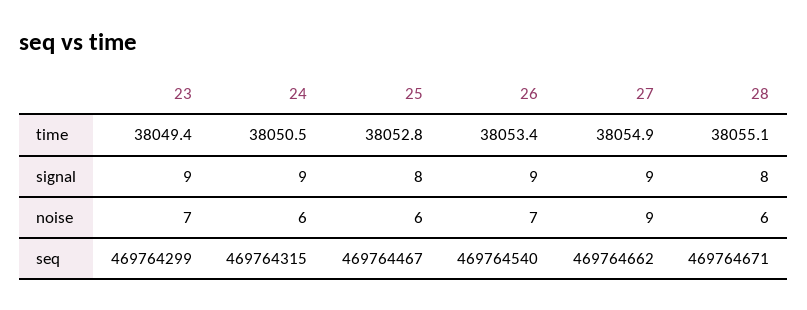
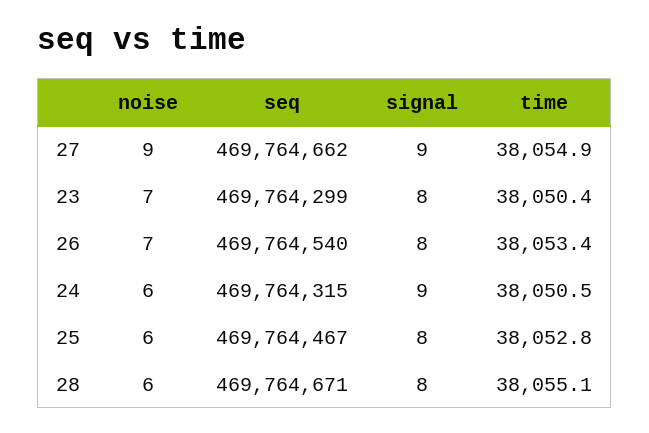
  {
    "23": {
-     "time": 38049.4,
+     "time": 38050.4,
-     "signal": 9,
+     "signal": 8,
      "noise": 7,
      "seq": 469764299
    },
    "24": {
      "time": 38050.5,
      "signal": 9,
      "noise": 6,
      "seq": 469764315
    },
    "25": {
      "time": 38052.8,
      "signal": 8,
      "noise": 6,
      "seq": 469764467
    },
    "26": {
      "time": 38053.4,
-     "signal": 9,
+     "signal": 8,
      "noise": 7,
      "seq": 469764540
    },
    "27": {
      "time": 38054.9,
      "signal": 9,
      "noise": 9,
      "seq": 469764662
    },
    "28": {
      "time": 38055.1,
      "signal": 8,
      "noise": 6,
      "seq": 469764671
    }
  }

